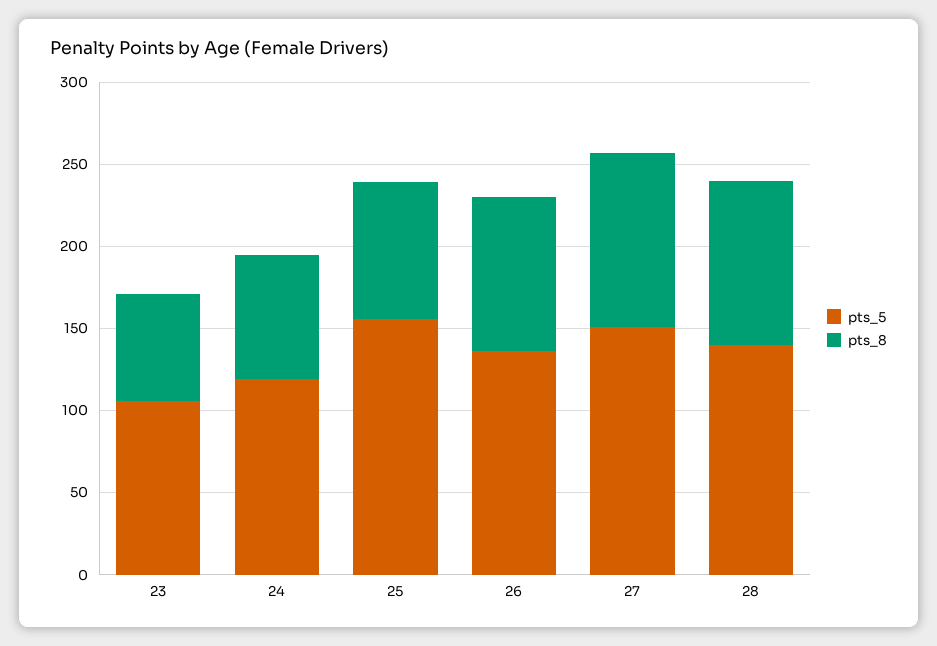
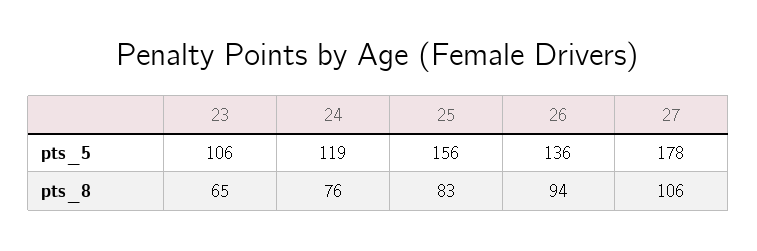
  {
    "pts_5": {
      "23": 106,
      "24": 119,
      "25": 156,
      "26": 136,
-     "27": 150,
+     "27": 178
-     "28": 140
    },
    "pts_8": {
      "23": 65,
      "24": 76,
      "25": 83,
      "26": 94,
-     "27": 106,
+     "27": 106
-     "28": 100
    }
  }

